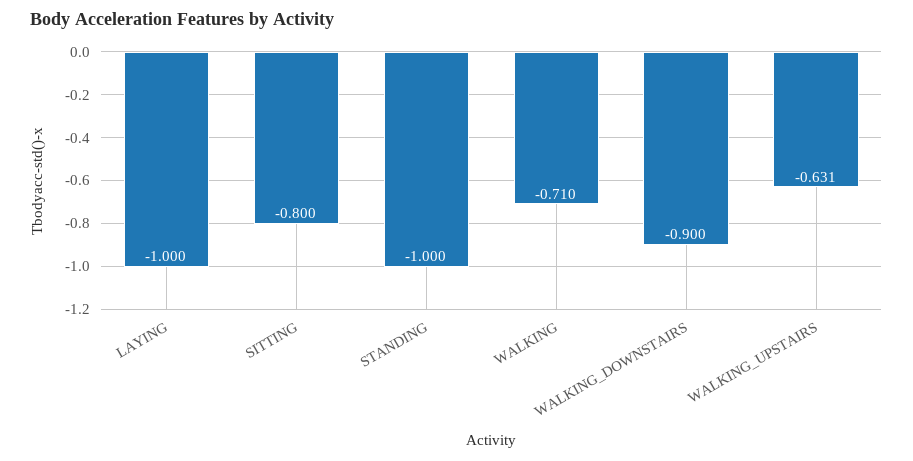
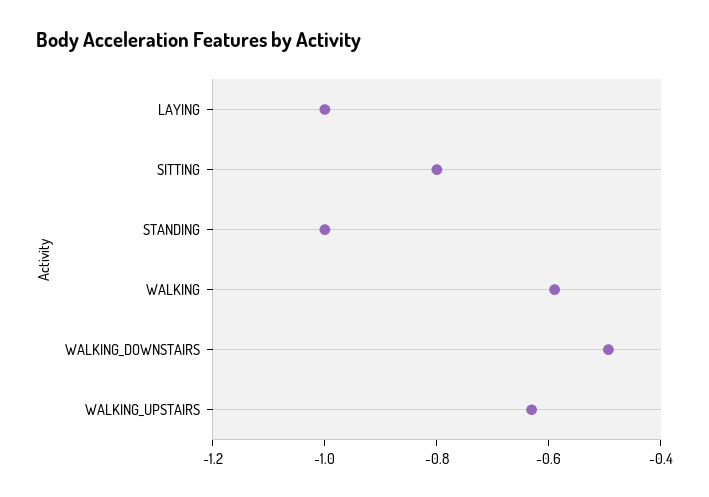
  {
    "LAYING": -1,
    "SITTING": -0.8,
    "STANDING": -1,
-   "WALKING": -0.71,
+   "WALKING": -0.6,
-   "WALKING_DOWNSTAIRS": -0.9,
+   "WALKING_DOWNSTAIRS": -0.5,
    "WALKING_UPSTAIRS": -0.631
  }

